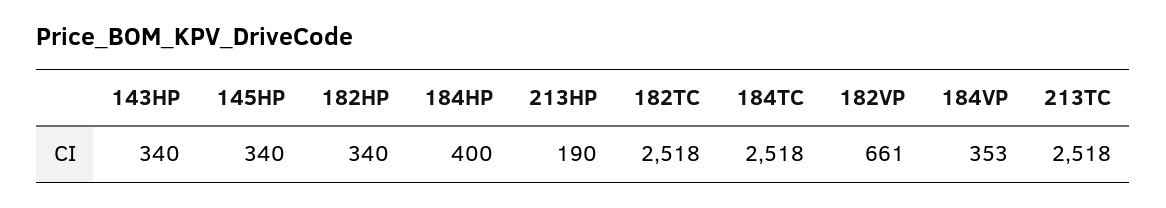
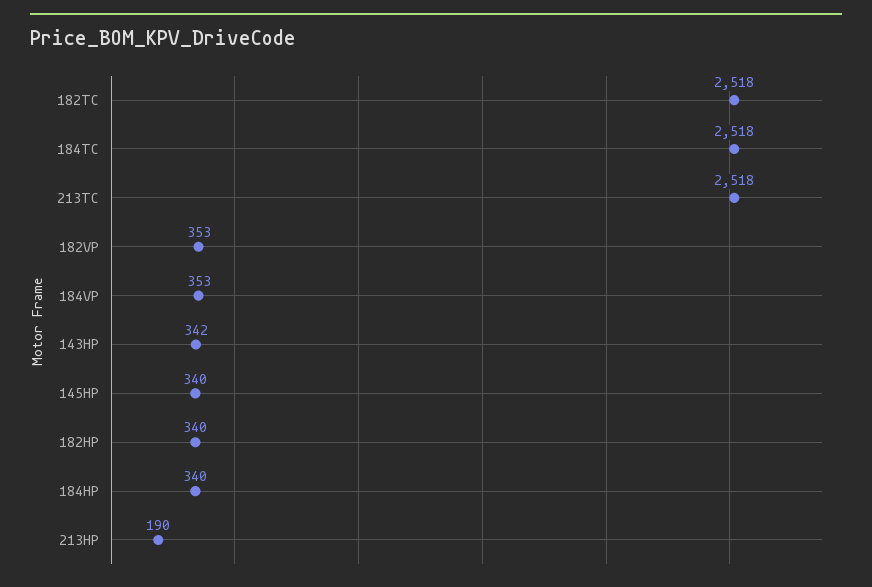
  {
-   "143HP": 340,
+   "143HP": 342,
    "145HP": 340,
    "182HP": 340,
-   "184HP": 400,
+   "184HP": 340,
    "213HP": 190,
    "182TC": 2518,
    "184TC": 2518,
-   "182VP": 661,
+   "182VP": 353,
    "184VP": 353,
    "213TC": 2518
  }

